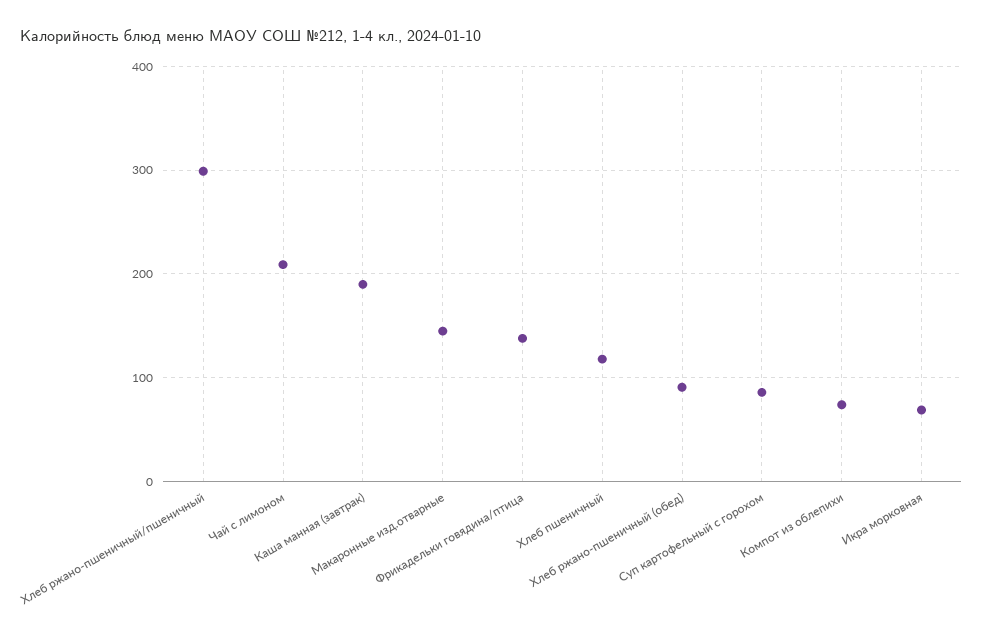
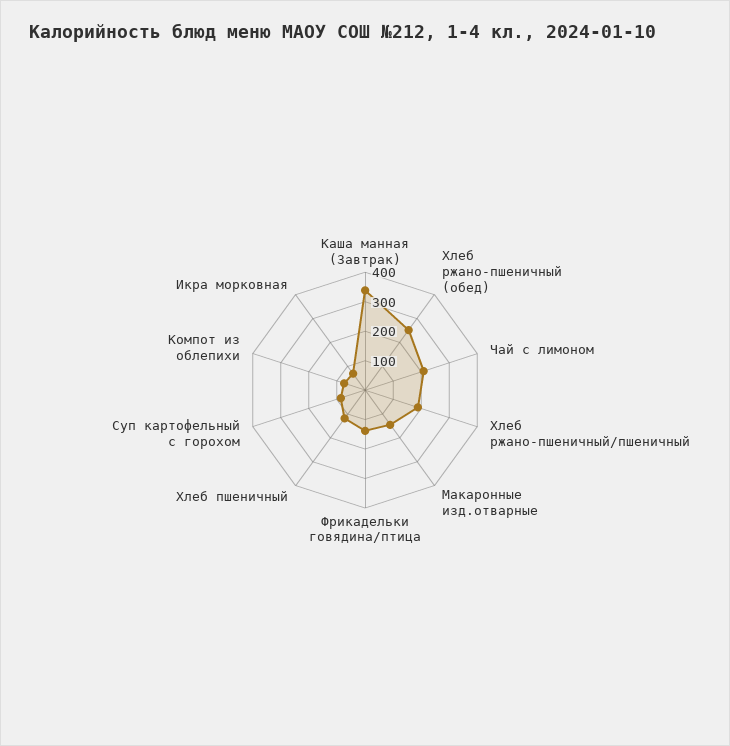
  {
-   "Хлеб ржано-пшеничный/пшеничный": 300,
+   "Хлеб ржано-пшеничный/пшеничный": 200,
    "Чай с лимоном": 210,
-   "Каша манная (завтрак)": 190,
+   "Каша манная (завтрак)": 350,
    "Макаронные изд.отварные": 150,
    "Фрикадельки говядина/птица": 140,
    "Хлеб пшеничный": 120,
-   "Хлеб ржано-пшеничный (обед)": 90,
+   "Хлеб ржано-пшеничный (обед)": 250,
    "Суп картофельный с горохом": 90,
    "Компот из облепихи": 70,
    "Икра морковная": 70
  }

